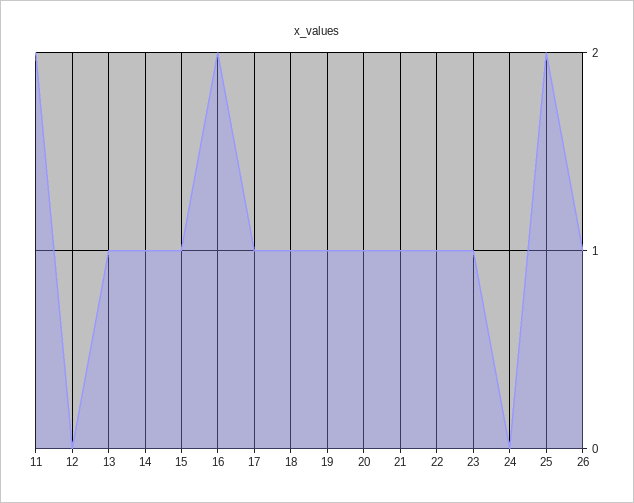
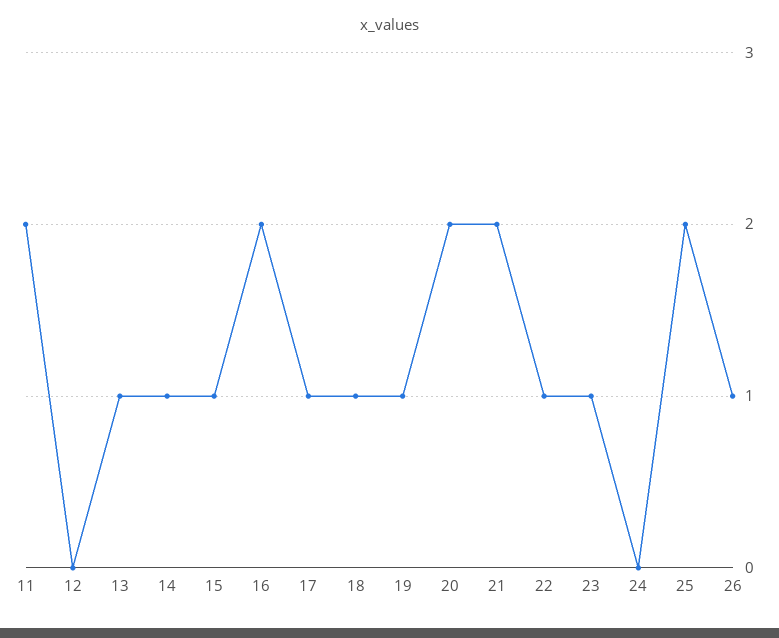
  {
    "11": 2,
    "12": 0,
    "13": 1,
    "14": 1,
    "15": 1,
    "16": 2,
    "17": 1,
    "18": 1,
    "19": 1,
-   "20": 1,
+   "20": 2,
-   "21": 1,
+   "21": 2,
    "22": 1,
    "23": 1,
    "24": 0,
    "25": 2,
    "26": 1
  }

